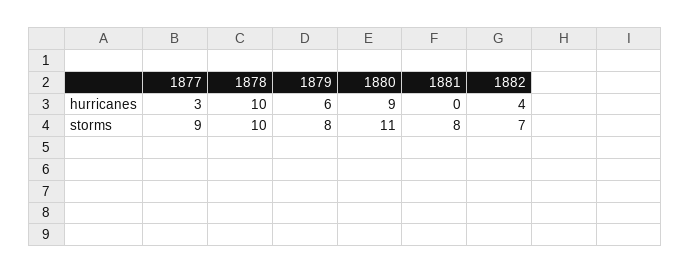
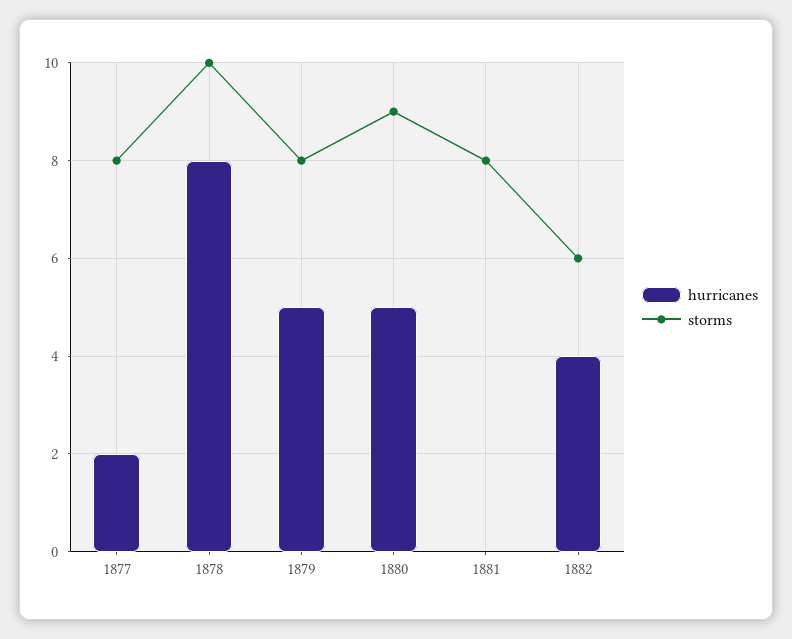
  {
    "hurricanes": {
-     "1877": 3,
+     "1877": 2,
-     "1878": 10,
+     "1878": 8,
-     "1879": 6,
+     "1879": 5,
-     "1880": 9,
+     "1880": 5,
      "1881": 0,
      "1882": 4
    },
    "storms": {
-     "1877": 9,
+     "1877": 8,
      "1878": 10,
      "1879": 8,
-     "1880": 11,
+     "1880": 9,
      "1881": 8,
-     "1882": 7
+     "1882": 6
    }
  }

